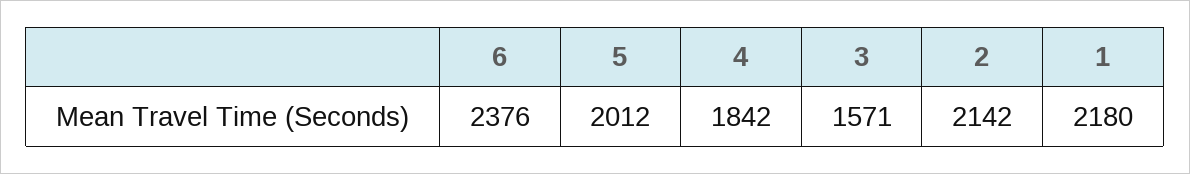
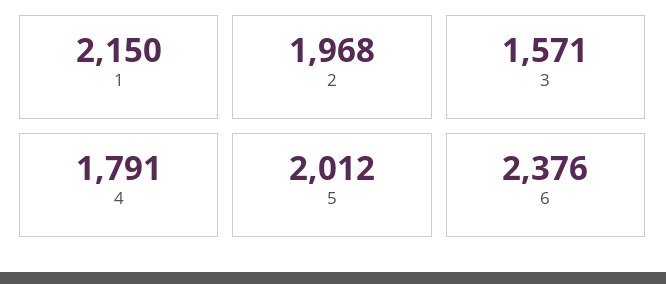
  {
    "6": 2376,
    "5": 2012,
-   "4": 1842,
+   "4": 1791,
    "3": 1571,
-   "2": 2142,
+   "2": 1968,
-   "1": 2180
+   "1": 2150
  }

